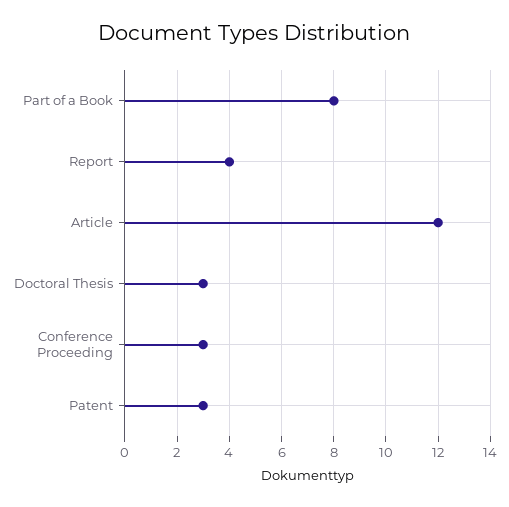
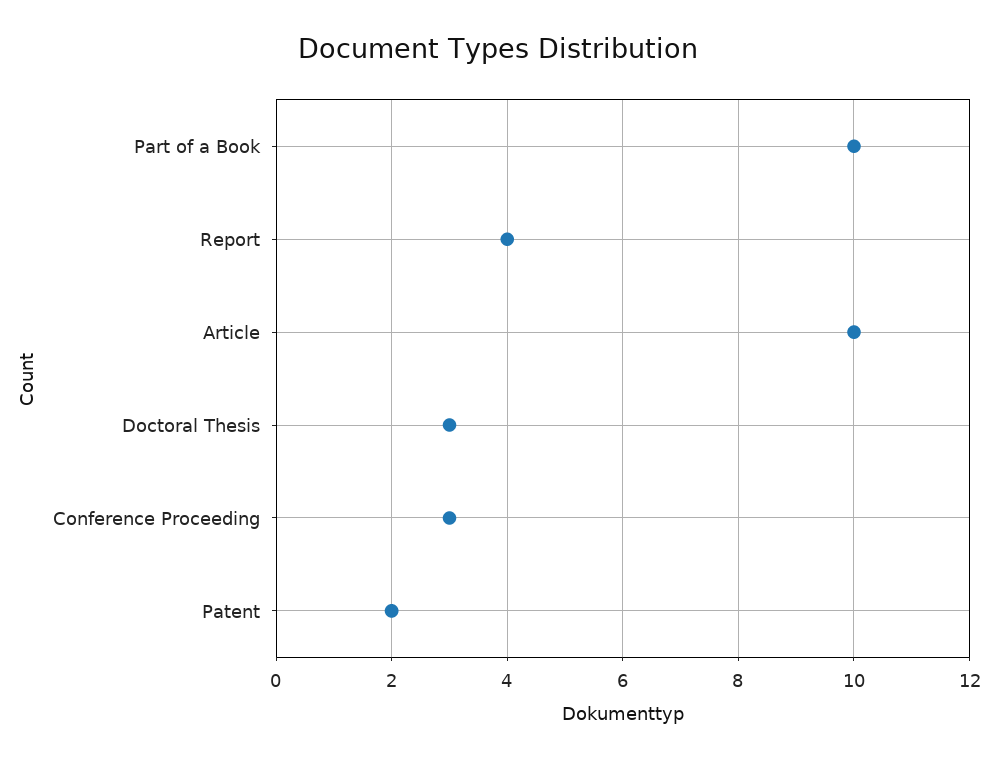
  {
-   "Part of a Book": 8,
+   "Part of a Book": 10,
    "Report": 4,
-   "Article": 12,
+   "Article": 10,
    "Doctoral Thesis": 3,
    "Conference Proceeding": 3,
-   "Patent": 3
+   "Patent": 2
  }

